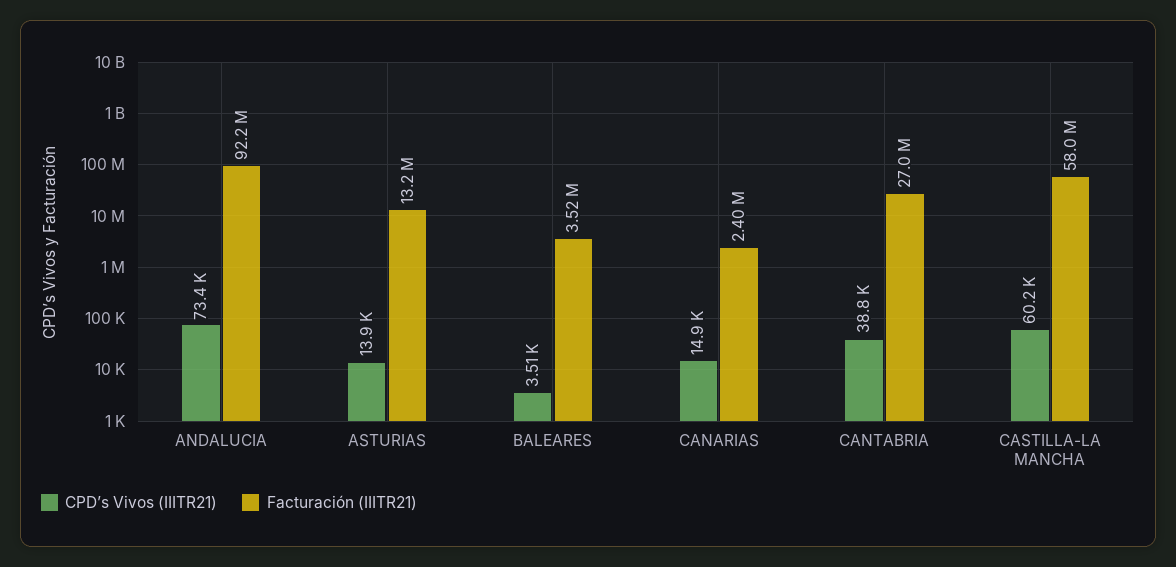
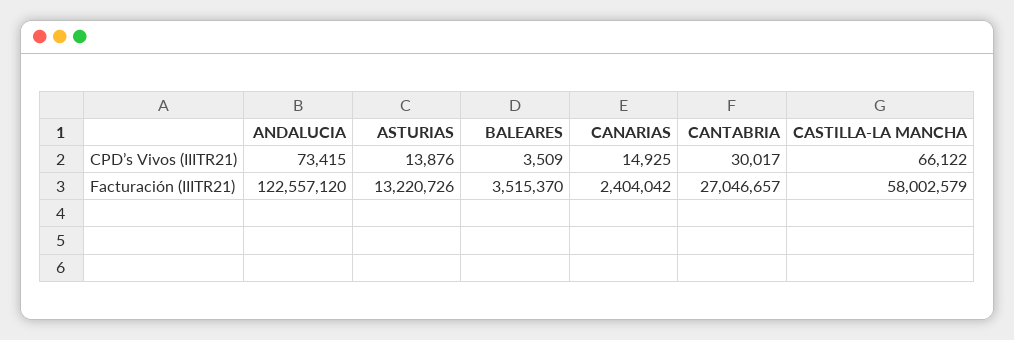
  {
    "CPD’s Vivos (IIITR21)": {
      "ANDALUCIA": 73415,
      "ASTURIAS": 13876,
      "BALEARES": 3509,
      "CANARIAS": 14925,
-     "CANTABRIA": 38800,
+     "CANTABRIA": 30017,
-     "CASTILLA-LA MANCHA": 60200
+     "CASTILLA-LA MANCHA": 66122
    },
    "Facturación (IIITR21)": {
-     "ANDALUCIA": 92200000,
+     "ANDALUCIA": 122557120,
      "ASTURIAS": 13220726,
      "BALEARES": 3515370,
      "CANARIAS": 2404042,
      "CANTABRIA": 27046657,
      "CASTILLA-LA MANCHA": 58002579
    }
  }

